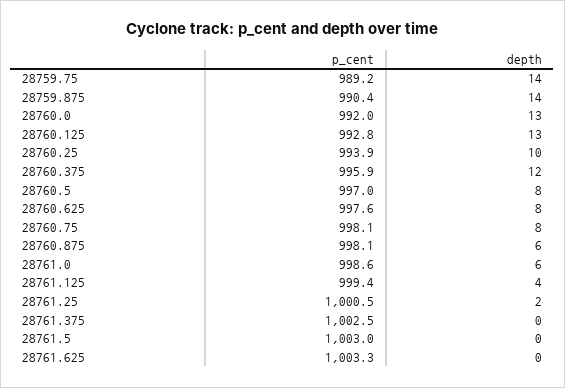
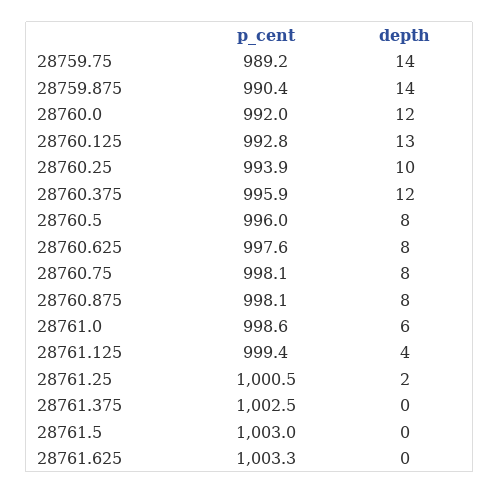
  {
    "p_cent": {
      "28759.75": 989.2,
      "28759.875": 990.4,
      "28760.0": 992,
      "28760.125": 992.8,
      "28760.25": 993.9,
      "28760.375": 995.9,
-     "28760.5": 997,
+     "28760.5": 996,
      "28760.625": 997.6,
      "28760.75": 998.1,
      "28760.875": 998.1,
      "28761.0": 998.6,
      "28761.125": 999.4,
      "28761.25": 1000.5,
      "28761.375": 1002.5,
      "28761.5": 1003,
      "28761.625": 1003.3
    },
    "depth": {
      "28759.75": 14,
      "28759.875": 14,
-     "28760.0": 13,
+     "28760.0": 12,
      "28760.125": 13,
      "28760.25": 10,
      "28760.375": 12,
      "28760.5": 8,
      "28760.625": 8,
      "28760.75": 8,
-     "28760.875": 6,
+     "28760.875": 8,
      "28761.0": 6,
      "28761.125": 4,
      "28761.25": 2,
      "28761.375": 0,
      "28761.5": 0,
      "28761.625": 0
    }
  }

